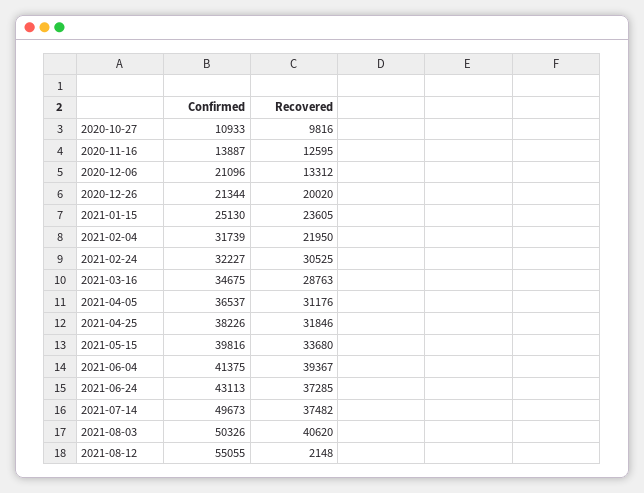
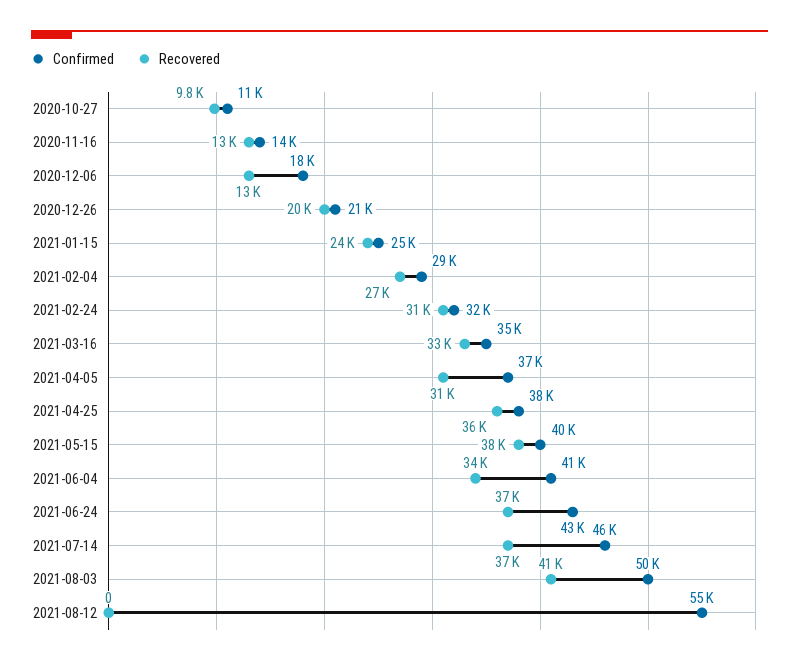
  {
    "Confirmed": {
      "2020-10-27": 10933,
      "2020-11-16": 13887,
-     "2020-12-06": 21096,
+     "2020-12-06": 18000,
      "2020-12-26": 21344,
      "2021-01-15": 25130,
-     "2021-02-04": 31739,
+     "2021-02-04": 29000,
      "2021-02-24": 32227,
      "2021-03-16": 34675,
      "2021-04-05": 36537,
      "2021-04-25": 38226,
      "2021-05-15": 39816,
      "2021-06-04": 41375,
      "2021-06-24": 43113,
-     "2021-07-14": 49673,
+     "2021-07-14": 46000,
      "2021-08-03": 50326,
      "2021-08-12": 55055
    },
    "Recovered": {
      "2020-10-27": 9816,
      "2020-11-16": 12595,
      "2020-12-06": 13312,
      "2020-12-26": 20020,
      "2021-01-15": 23605,
-     "2021-02-04": 21950,
+     "2021-02-04": 27000,
      "2021-02-24": 30525,
-     "2021-03-16": 28763,
+     "2021-03-16": 33000,
      "2021-04-05": 31176,
-     "2021-04-25": 31846,
+     "2021-04-25": 36000,
-     "2021-05-15": 33680,
+     "2021-05-15": 38000,
-     "2021-06-04": 39367,
+     "2021-06-04": 34000,
      "2021-06-24": 37285,
      "2021-07-14": 37482,
      "2021-08-03": 40620,
-     "2021-08-12": 2148
+     "2021-08-12": 0
    }
  }

